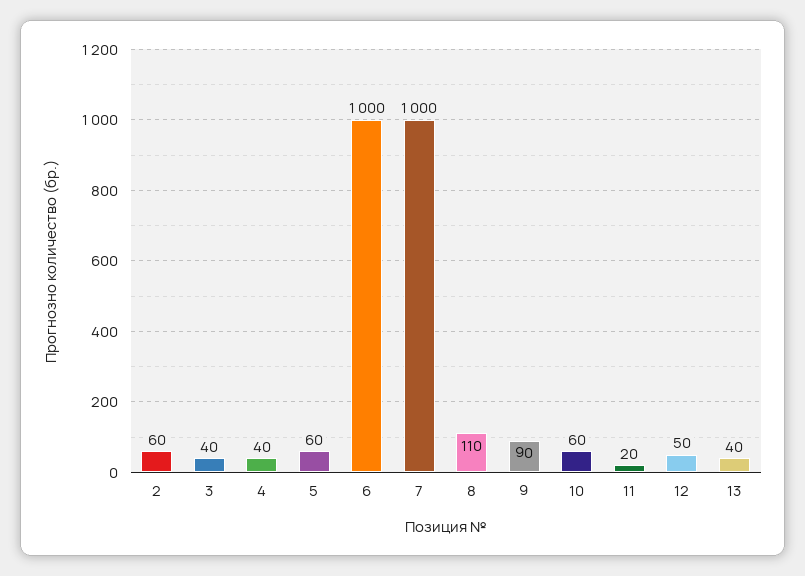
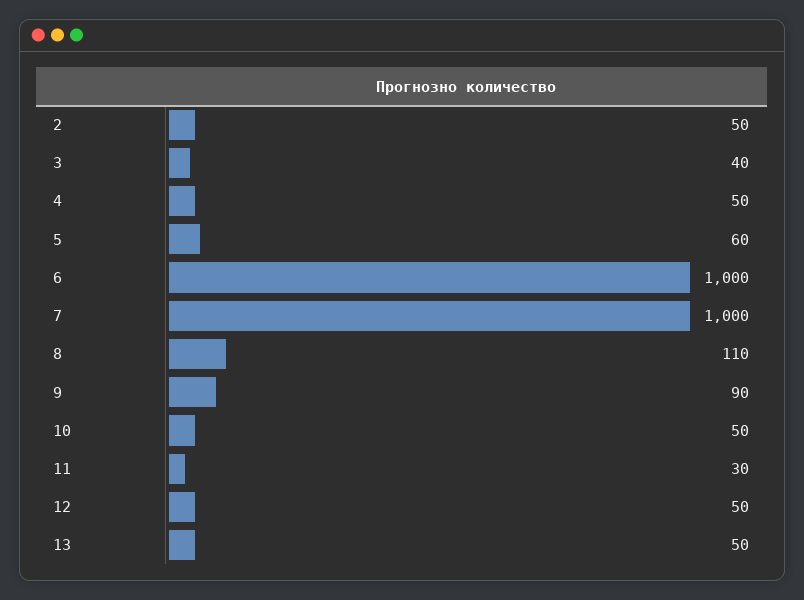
  {
-   "2": 60,
+   "2": 50,
    "3": 40,
-   "4": 40,
+   "4": 50,
    "5": 60,
    "6": 1000,
    "7": 1000,
    "8": 110,
    "9": 90,
-   "10": 60,
+   "10": 50,
-   "11": 20,
+   "11": 30,
    "12": 50,
-   "13": 40
+   "13": 50
  }

